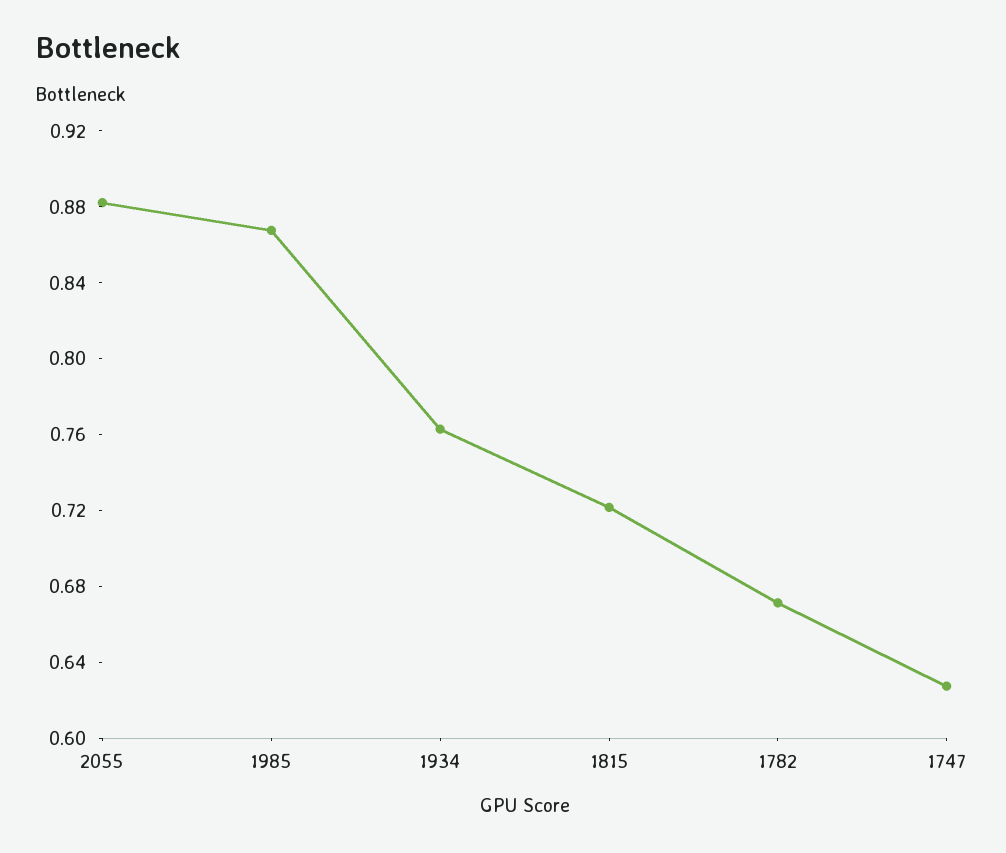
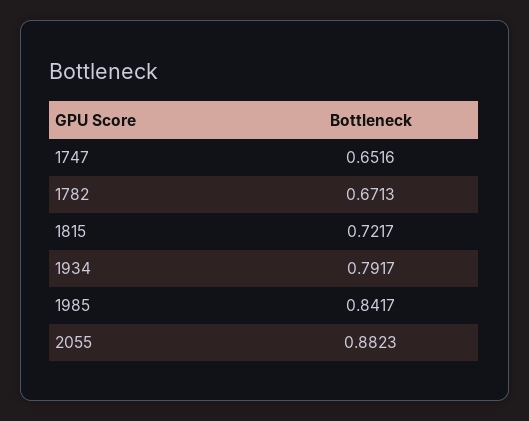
  {
    "2055": 0.8823,
-   "1985": 0.87,
+   "1985": 0.8417,
-   "1934": 0.76,
+   "1934": 0.7917,
    "1815": 0.7217,
    "1782": 0.6713,
-   "1747": 0.63
+   "1747": 0.6516
  }

